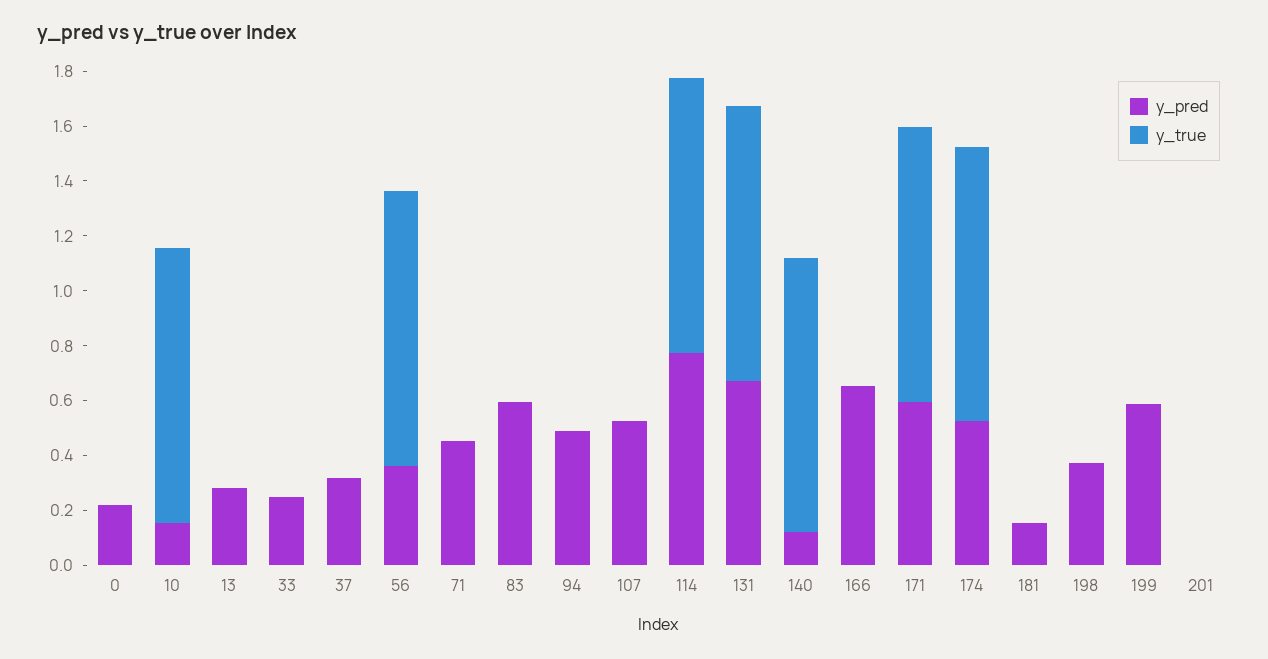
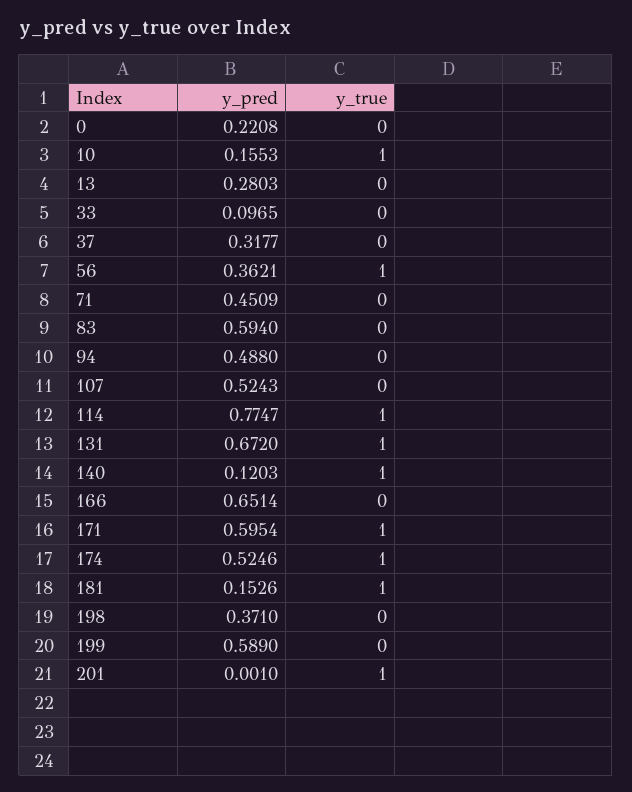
  {
    "y_pred": {
      "0": 0.2208,
      "10": 0.1553,
      "13": 0.2803,
-     "33": 0.25,
+     "33": 0.0965,
      "37": 0.3177,
      "56": 0.3621,
      "71": 0.4509,
      "83": 0.594,
      "94": 0.488,
      "107": 0.5243,
      "114": 0.7747,
      "131": 0.672,
      "140": 0.1203,
      "166": 0.6514,
      "171": 0.5954,
      "174": 0.5246,
      "181": 0.1526,
      "198": 0.371,
      "199": 0.589,
      "201": 0.001
    },
    "y_true": {
      "0": 0,
      "10": 1,
      "13": 0,
      "33": 0,
      "37": 0,
      "56": 1,
      "71": 0,
      "83": 0,
      "94": 0,
      "107": 0,
      "114": 1,
      "131": 1,
      "140": 1,
      "166": 0,
      "171": 1,
      "174": 1,
-     "181": 0,
+     "181": 1,
      "198": 0,
      "199": 0,
-     "201": 0
+     "201": 1
    }
  }

